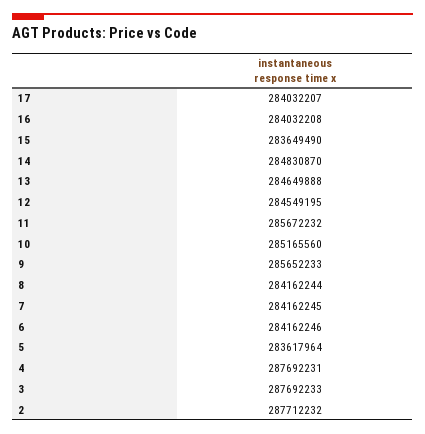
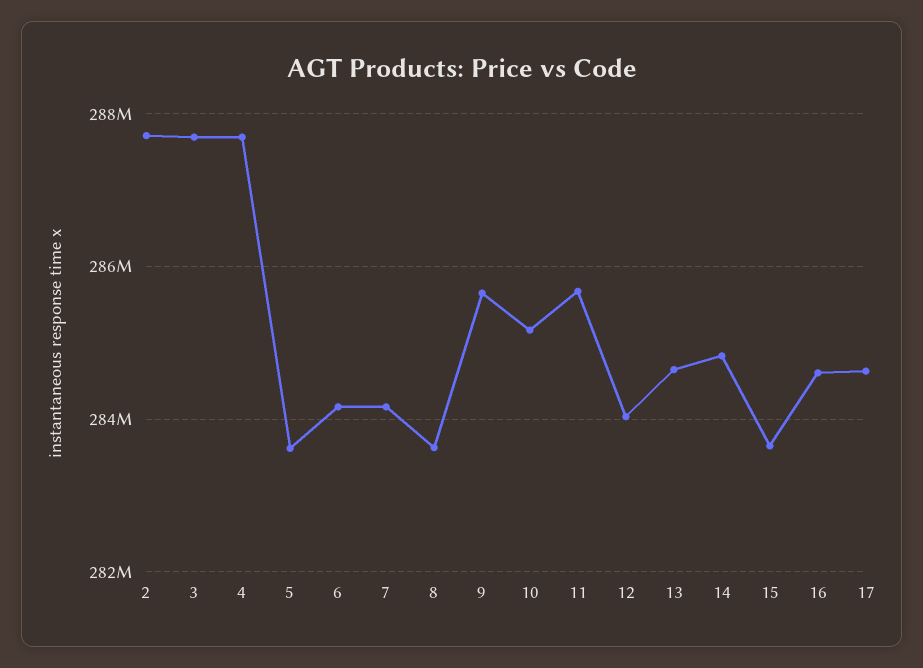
  {
-   "17": 284032207,
+   "17": 284600000,
-   "16": 284032208,
+   "16": 284600000,
    "15": 283649490,
    "14": 284830870,
    "13": 284649888,
-   "12": 284549195,
+   "12": 284000000,
    "11": 285672232,
    "10": 285165560,
    "9": 285652233,
-   "8": 284162244,
+   "8": 283600000,
    "7": 284162245,
    "6": 284162246,
    "5": 283617964,
    "4": 287692231,
    "3": 287692233,
    "2": 287712232
  }

